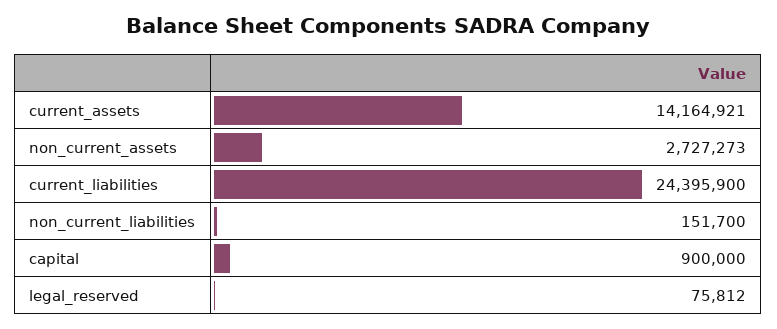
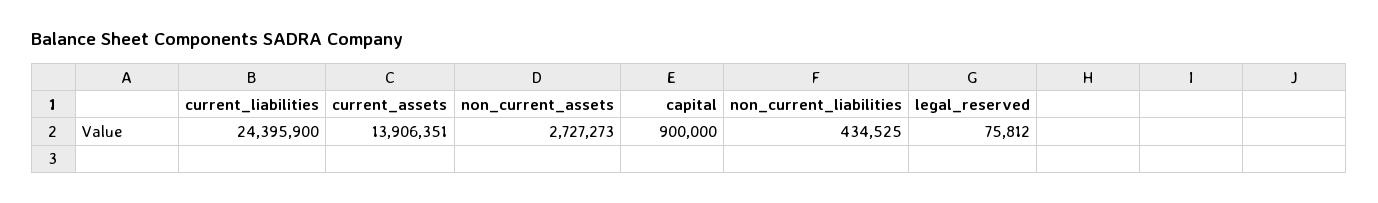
  {
-   "current_assets": 14164921,
+   "current_assets": 13906351,
    "non_current_assets": 2727273,
    "current_liabilities": 24395900,
-   "non_current_liabilities": 151700,
+   "non_current_liabilities": 434525,
    "capital": 900000,
    "legal_reserved": 75812
  }

